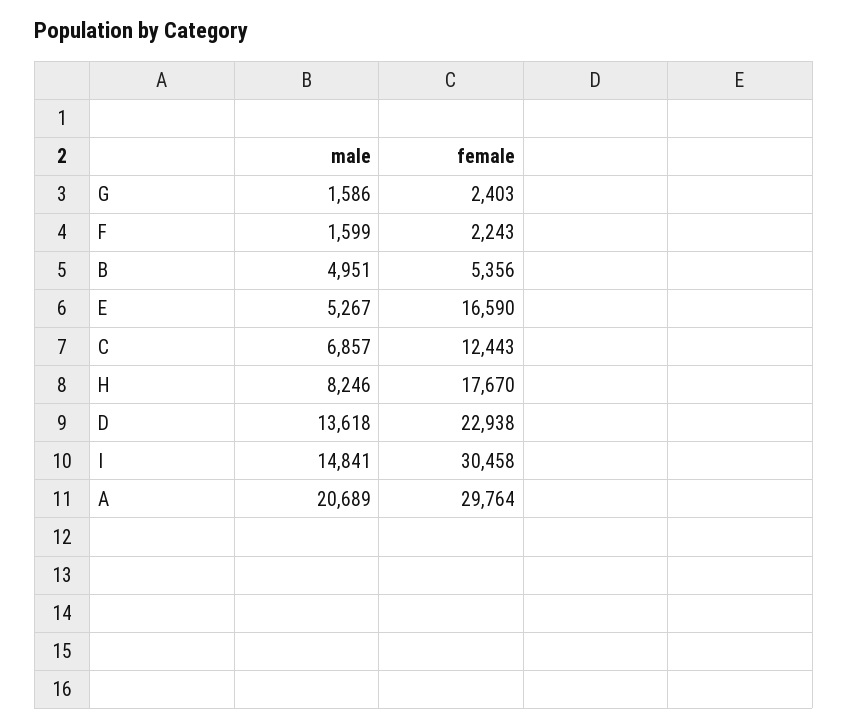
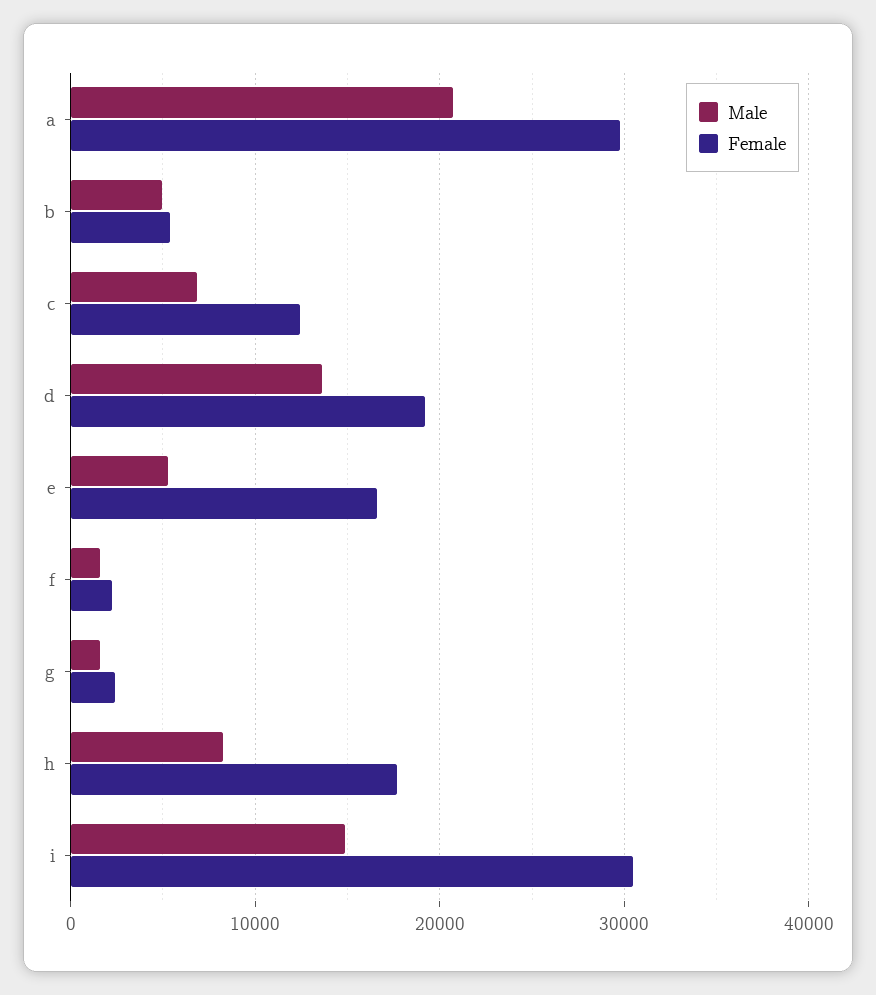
  {
    "male": {
      "G": 1586,
      "F": 1599,
      "B": 4951,
      "E": 5267,
      "C": 6857,
      "H": 8246,
      "D": 13618,
      "I": 14841,
      "A": 20689
    },
    "female": {
      "G": 2403,
      "F": 2243,
      "B": 5356,
      "E": 16590,
      "C": 12443,
      "H": 17670,
-     "D": 22938,
+     "D": 19000,
      "I": 30458,
      "A": 29764
    }
  }

